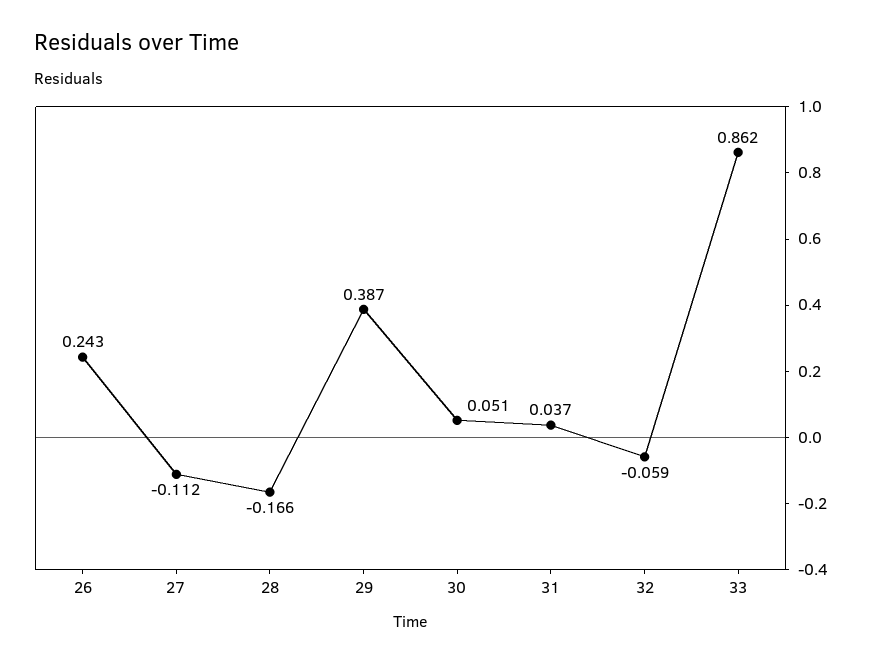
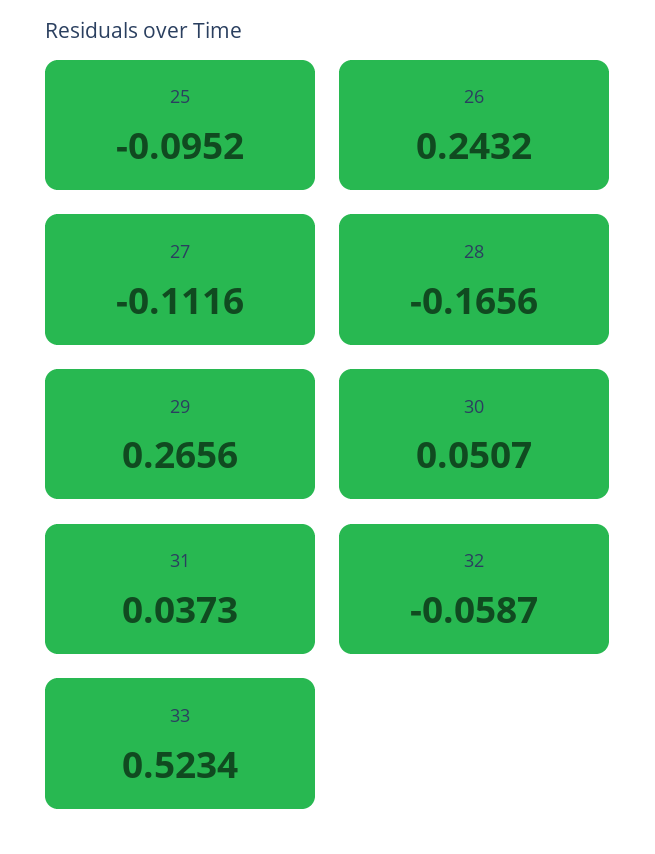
  {
    "26": 0.2432,
    "27": -0.1116,
    "28": -0.1656,
-   "29": 0.387,
+   "29": 0.2656,
    "30": 0.0507,
    "31": 0.0373,
    "32": -0.0587,
-   "33": 0.862
+   "33": 0.5234,
+   "25": -0.0952
  }

